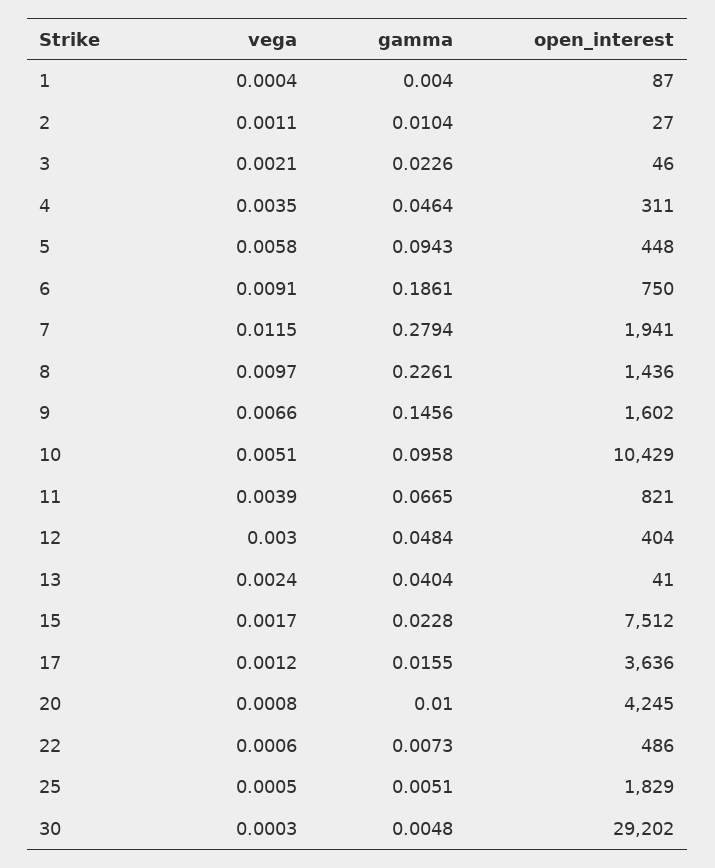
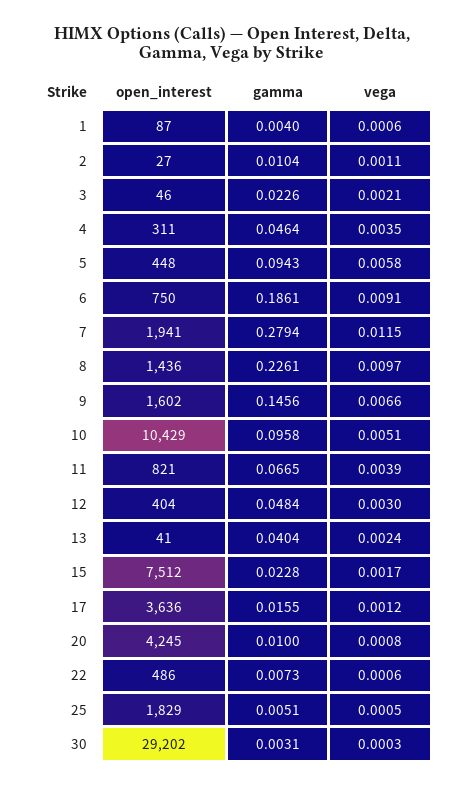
  {
    "vega": {
-     "1": 0.0004,
+     "1": 0.0006,
      "2": 0.0011,
      "3": 0.0021,
      "4": 0.0035,
      "5": 0.0058,
      "6": 0.0091,
      "7": 0.0115,
      "8": 0.0097,
      "9": 0.0066,
      "10": 0.0051,
      "11": 0.0039,
      "12": 0.003,
      "13": 0.0024,
      "15": 0.0017,
      "17": 0.0012,
      "20": 0.0008,
      "22": 0.0006,
      "25": 0.0005,
      "30": 0.0003
    },
    "gamma": {
      "1": 0.004,
      "2": 0.0104,
      "3": 0.0226,
      "4": 0.0464,
      "5": 0.0943,
      "6": 0.1861,
      "7": 0.2794,
      "8": 0.2261,
      "9": 0.1456,
      "10": 0.0958,
      "11": 0.0665,
      "12": 0.0484,
      "13": 0.0404,
      "15": 0.0228,
      "17": 0.0155,
      "20": 0.01,
      "22": 0.0073,
      "25": 0.0051,
-     "30": 0.0048
+     "30": 0.0031
    },
    "open_interest": {
      "1": 87,
      "2": 27,
      "3": 46,
      "4": 311,
      "5": 448,
      "6": 750,
      "7": 1941,
      "8": 1436,
      "9": 1602,
      "10": 10429,
      "11": 821,
      "12": 404,
      "13": 41,
      "15": 7512,
      "17": 3636,
      "20": 4245,
      "22": 486,
      "25": 1829,
      "30": 29202
    }
  }

